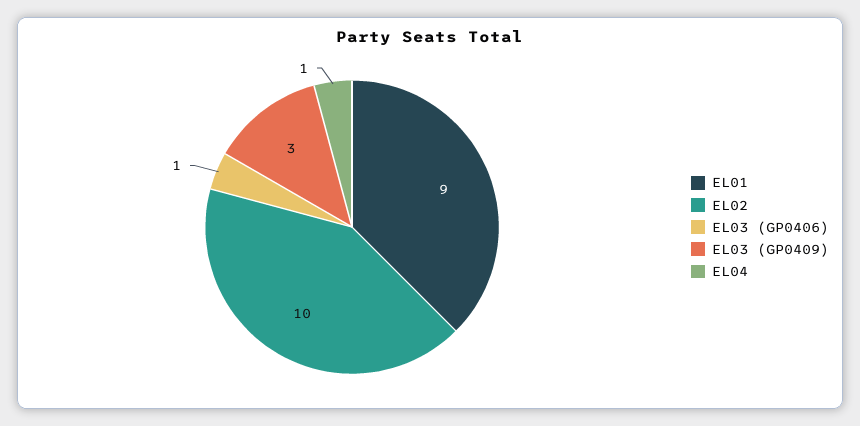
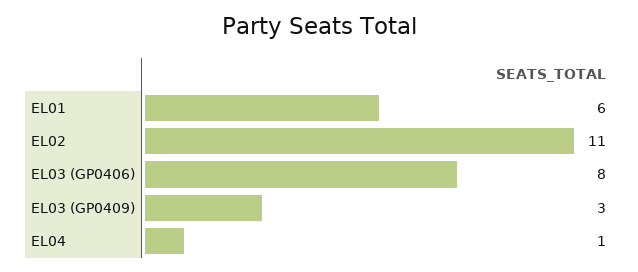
  {
-   "EL01": 9,
+   "EL01": 6,
-   "EL02": 10,
+   "EL02": 11,
-   "EL03 (GP0406)": 1,
+   "EL03 (GP0406)": 8,
    "EL03 (GP0409)": 3,
    "EL04": 1
  }

